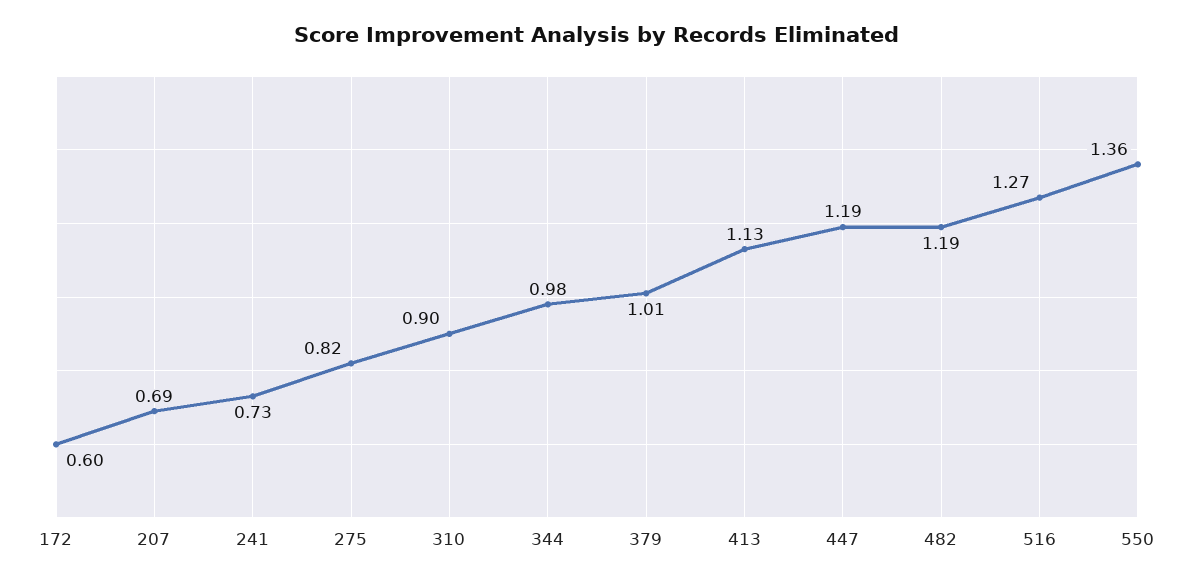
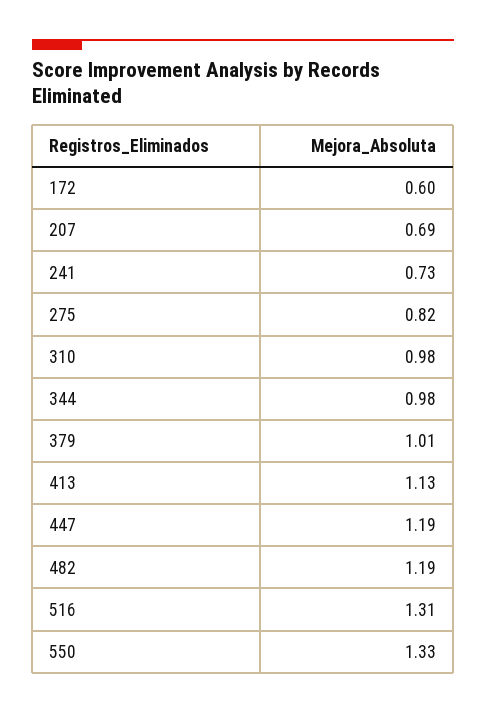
  {
    "172": 0.6,
    "207": 0.69,
    "241": 0.73,
    "275": 0.82,
-   "310": 0.9,
+   "310": 0.98,
    "344": 0.98,
    "379": 1.01,
    "413": 1.13,
    "447": 1.19,
    "482": 1.19,
-   "516": 1.27,
+   "516": 1.31,
-   "550": 1.36
+   "550": 1.33
  }

